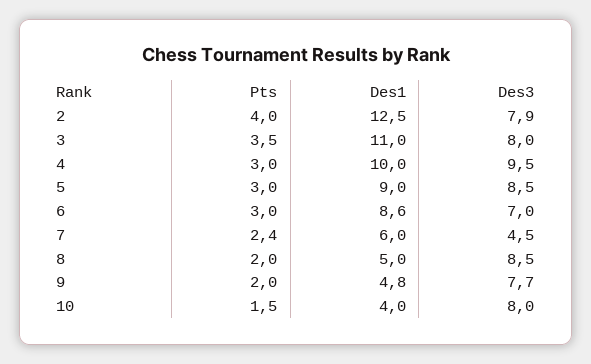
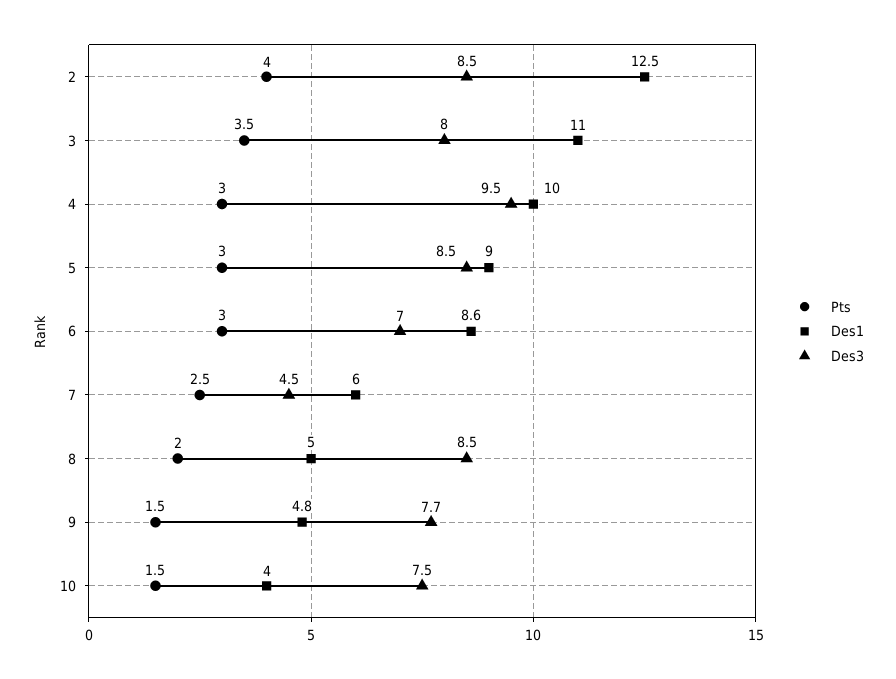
  {
    "Pts": {
      "2": 4,
      "3": 3.5,
      "4": 3,
      "5": 3,
      "6": 3,
-     "7": 2.4,
+     "7": 2.5,
      "8": 2,
-     "9": 2,
+     "9": 1.5,
      "10": 1.5
    },
    "Des1": {
      "2": 12.5,
      "3": 11,
      "4": 10,
      "5": 9,
      "6": 8.6,
      "7": 6,
      "8": 5,
      "9": 4.8,
      "10": 4
    },
    "Des3": {
-     "2": 7.9,
+     "2": 8.5,
      "3": 8,
      "4": 9.5,
      "5": 8.5,
      "6": 7,
      "7": 4.5,
      "8": 8.5,
      "9": 7.7,
-     "10": 8
+     "10": 7.5
    }
  }

